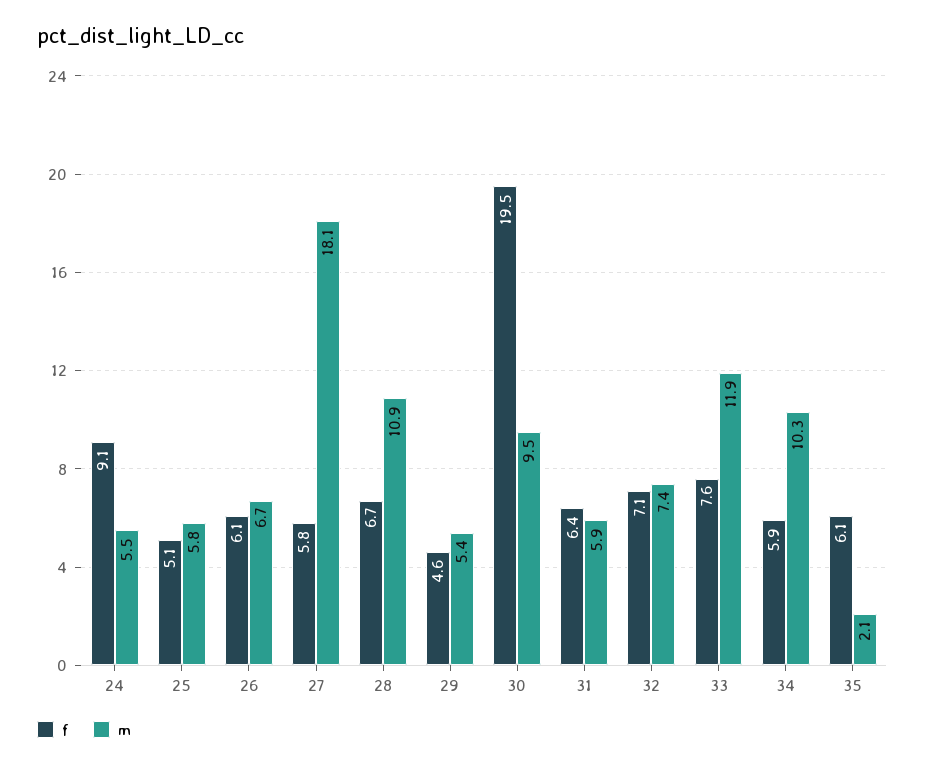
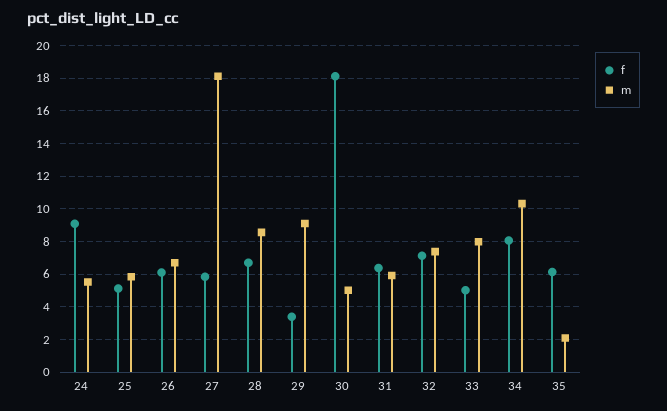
  {
    "f": {
      "24": 9.1,
      "25": 5.1,
      "26": 6.1,
      "27": 5.8,
      "28": 6.7,
-     "29": 4.6,
+     "29": 3.5,
-     "30": 19.5,
+     "30": 18,
      "31": 6.4,
      "32": 7.1,
-     "33": 7.6,
+     "33": 5,
-     "34": 5.9,
+     "34": 8,
      "35": 6.1
    },
    "m": {
      "24": 5.5,
      "25": 5.8,
      "26": 6.7,
      "27": 18.1,
-     "28": 10.9,
+     "28": 8.5,
-     "29": 5.4,
+     "29": 9,
-     "30": 9.5,
+     "30": 5,
      "31": 5.9,
      "32": 7.4,
-     "33": 11.9,
+     "33": 8,
      "34": 10.3,
      "35": 2.1
    }
  }

